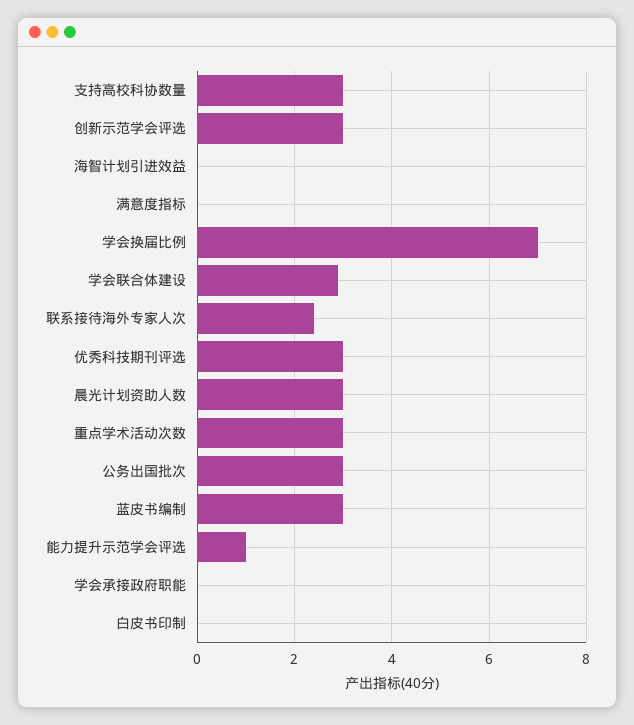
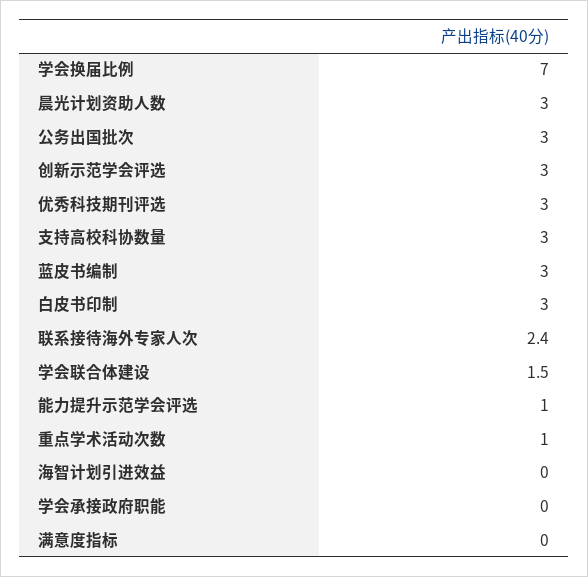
  {
    "支持高校科协数量": 3,
    "创新示范学会评选": 3,
    "海智计划引进效益": 0,
    "满意度指标": 0,
    "学会换届比例": 7,
-   "学会联合体建设": 3,
+   "学会联合体建设": 1.5,
    "联系接待海外专家人次": 2.4,
    "优秀科技期刊评选": 3,
    "晨光计划资助人数": 3,
-   "重点学术活动次数": 3,
+   "重点学术活动次数": 1,
    "公务出国批次": 3,
    "蓝皮书编制": 3,
    "能力提升示范学会评选": 1,
    "学会承接政府职能": 0,
-   "白皮书印制": 0
+   "白皮书印制": 3
  }

